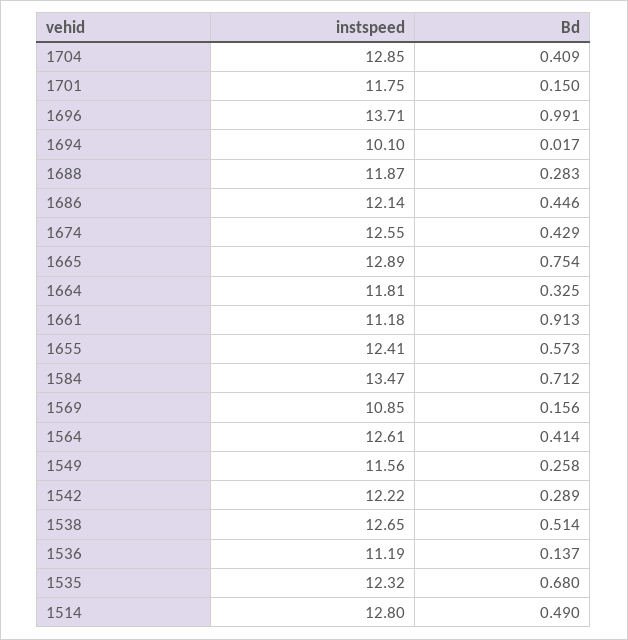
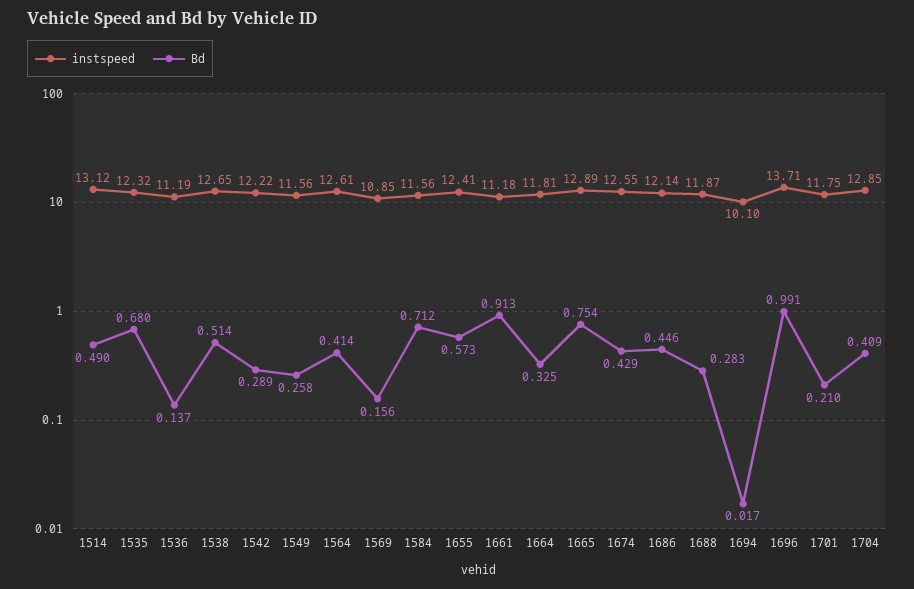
  {
    "instspeed": {
      "1704": 12.85,
      "1701": 11.75,
      "1696": 13.71,
      "1694": 10.1,
      "1688": 11.87,
      "1686": 12.14,
      "1674": 12.55,
      "1665": 12.89,
      "1664": 11.81,
      "1661": 11.18,
      "1655": 12.41,
-     "1584": 13.47,
+     "1584": 11.56,
      "1569": 10.85,
      "1564": 12.61,
      "1549": 11.56,
      "1542": 12.22,
      "1538": 12.65,
      "1536": 11.19,
      "1535": 12.32,
-     "1514": 12.8
+     "1514": 13.12
    },
    "Bd": {
      "1704": 0.409,
-     "1701": 0.15,
+     "1701": 0.21,
      "1696": 0.991,
      "1694": 0.017,
      "1688": 0.283,
      "1686": 0.446,
      "1674": 0.429,
      "1665": 0.754,
      "1664": 0.325,
      "1661": 0.913,
      "1655": 0.573,
      "1584": 0.712,
      "1569": 0.156,
      "1564": 0.414,
      "1549": 0.258,
      "1542": 0.289,
      "1538": 0.514,
      "1536": 0.137,
      "1535": 0.68,
      "1514": 0.49
    }
  }

